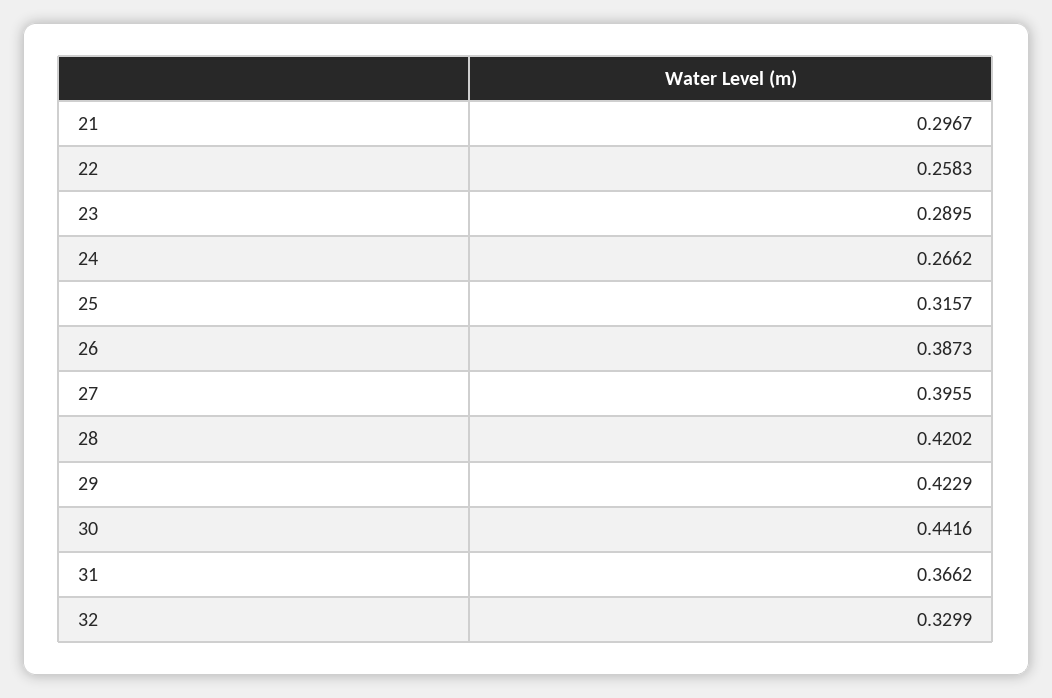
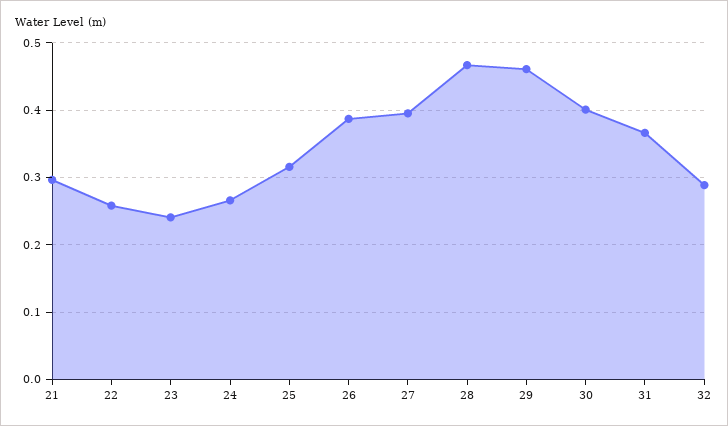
  {
    "21": 0.2967,
    "22": 0.2583,
-   "23": 0.2895,
+   "23": 0.24,
    "24": 0.2662,
    "25": 0.3157,
    "26": 0.3873,
    "27": 0.3955,
-   "28": 0.4202,
+   "28": 0.47,
-   "29": 0.4229,
+   "29": 0.46,
-   "30": 0.4416,
+   "30": 0.4,
    "31": 0.3662,
-   "32": 0.3299
+   "32": 0.29
  }

